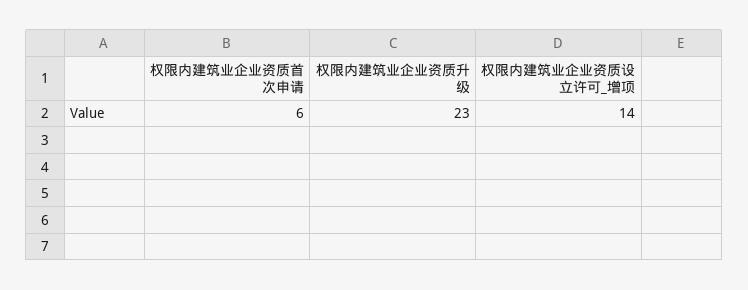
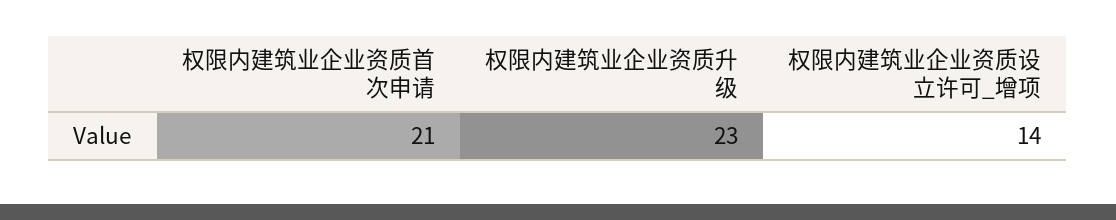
  {
-   "权限内建筑业企业资质首次申请": 6,
+   "权限内建筑业企业资质首次申请": 21,
    "权限内建筑业企业资质升级": 23,
    "权限内建筑业企业资质设立许可_增项": 14
  }

